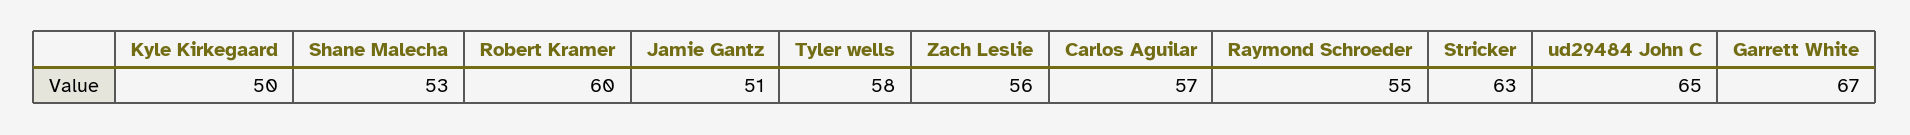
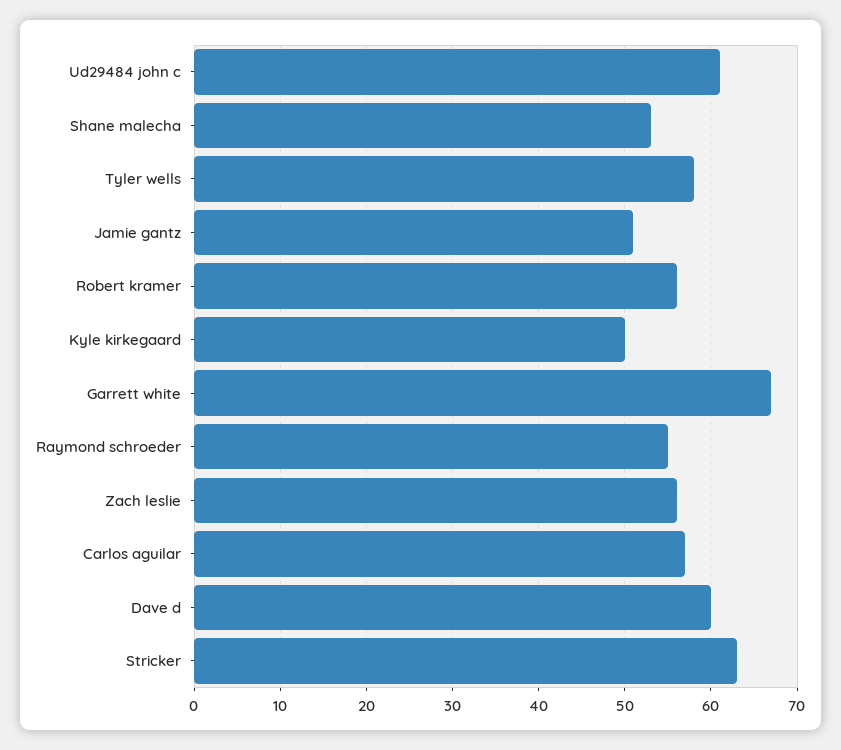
  {
    "Kyle Kirkegaard": 50,
    "Shane Malecha": 53,
-   "Robert Kramer": 60,
+   "Robert Kramer": 56,
    "Jamie Gantz": 51,
    "Tyler wells": 58,
    "Zach Leslie": 56,
    "Carlos Aguilar": 57,
    "Raymond Schroeder": 55,
    "Stricker": 63,
-   "ud29484 John C": 65,
+   "ud29484 John C": 61,
-   "Garrett White": 67
+   "Garrett White": 67,
+   "Dave d": 60
  }

